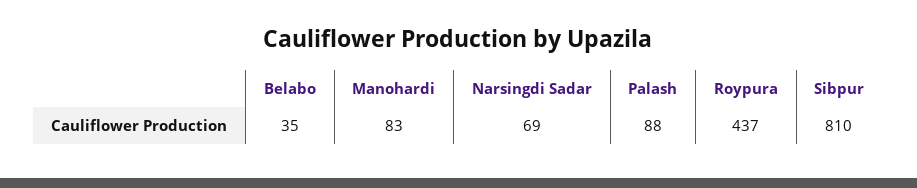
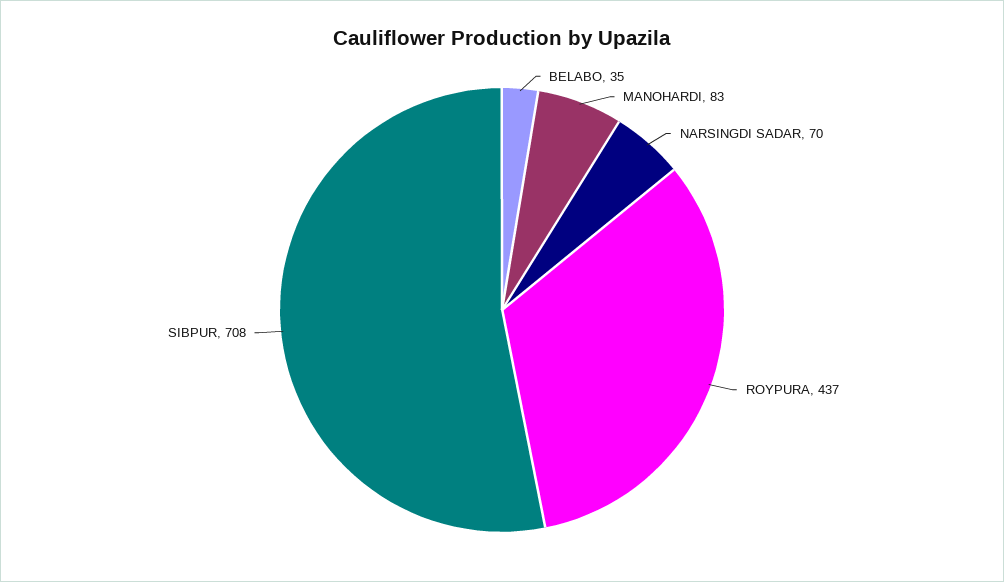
  {
    "Belabo": 35,
    "Manohardi": 83,
-   "Narsingdi Sadar": 69,
+   "Narsingdi Sadar": 70,
-   "Palash": 88,
    "Roypura": 437,
-   "Sibpur": 810
+   "Sibpur": 708
  }

